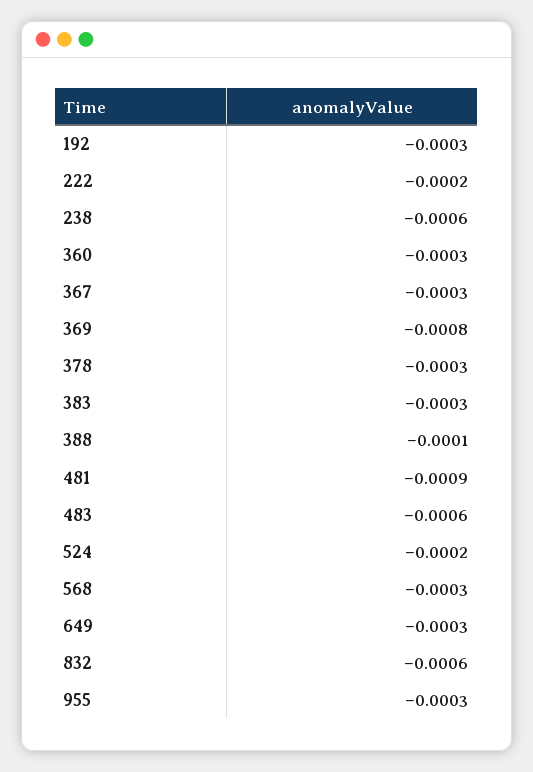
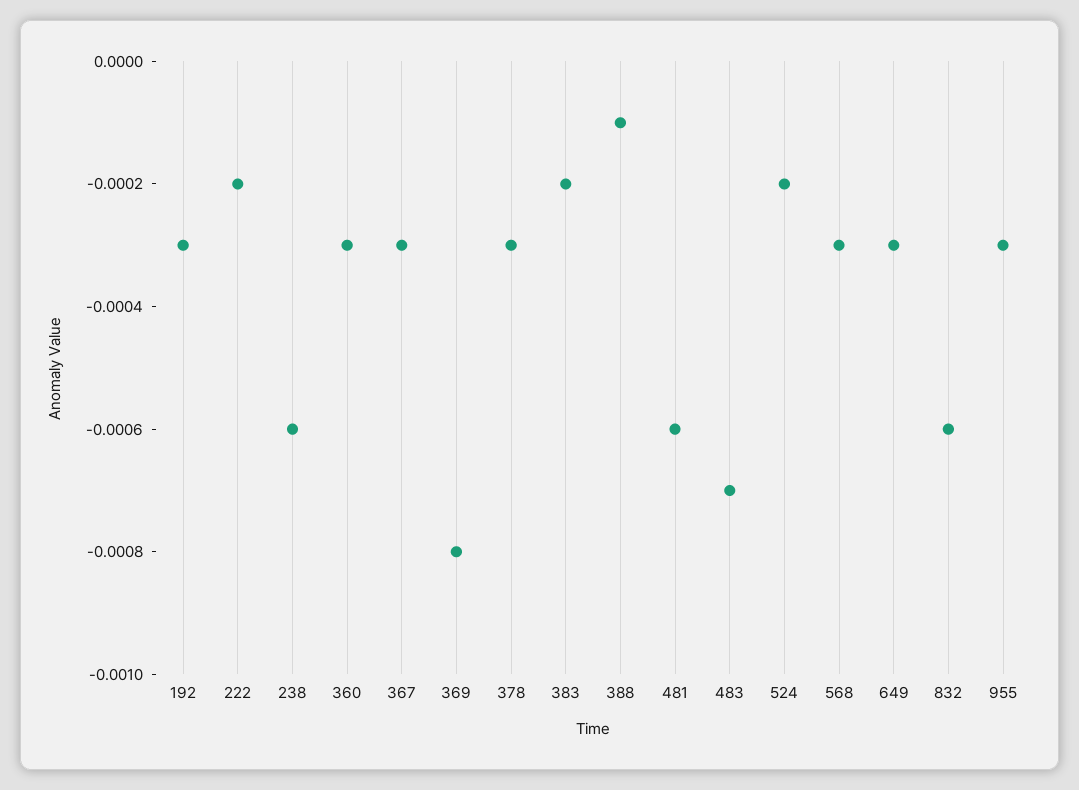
  {
    "192": -0.0003,
    "222": -0.0002,
    "238": -0.0006,
    "360": -0.0003,
    "367": -0.0003,
    "369": -0.0008,
    "378": -0.0003,
-   "383": -0.0003,
+   "383": -0.0002,
    "388": -0.0001,
-   "481": -0.0009,
+   "481": -0.0006,
-   "483": -0.0006,
+   "483": -0.0007,
    "524": -0.0002,
    "568": -0.0003,
    "649": -0.0003,
    "832": -0.0006,
    "955": -0.0003
  }

